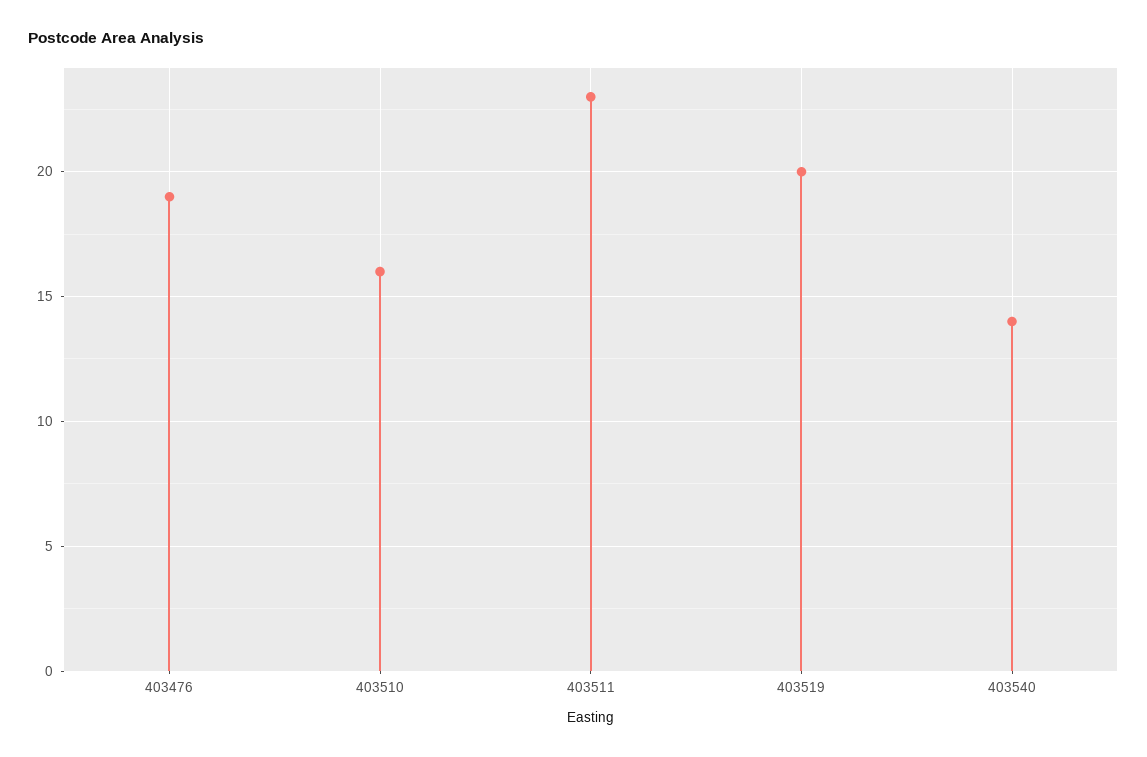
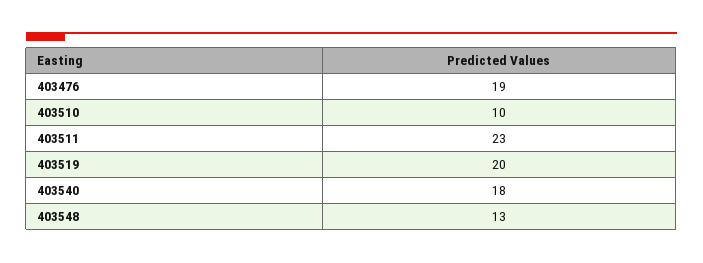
  {
    "403476": 19,
-   "403510": 16,
+   "403510": 10,
    "403511": 23,
    "403519": 20,
-   "403540": 14
+   "403540": 18,
+   "403548": 13
  }

